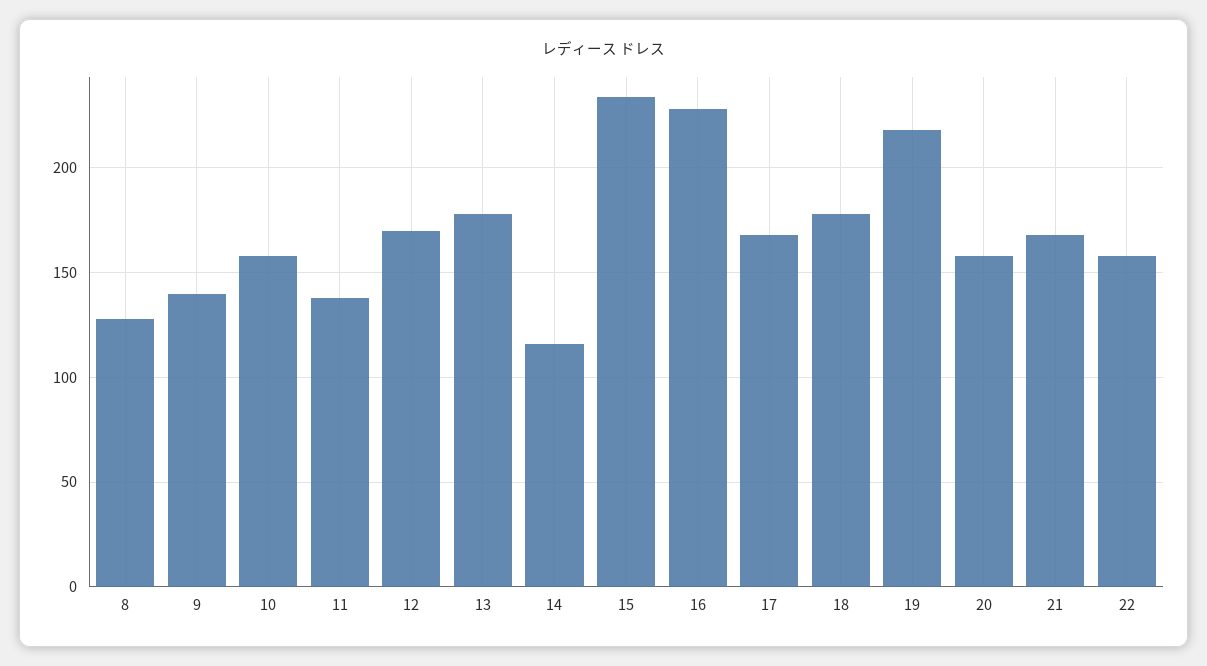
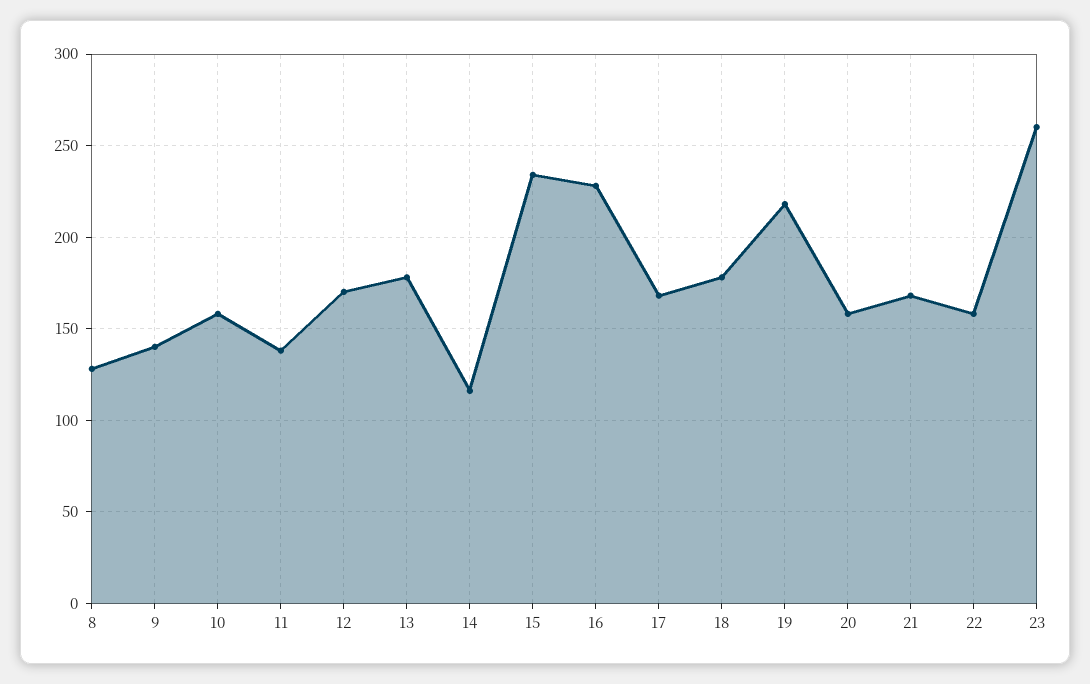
  {
    "8": 130,
    "9": 140,
    "10": 160,
    "11": 140,
    "12": 170,
    "13": 180,
    "14": 115,
    "15": 235,
    "16": 230,
    "17": 170,
    "18": 180,
    "19": 220,
    "20": 160,
    "21": 170,
-   "22": 160
+   "22": 160,
+   "23": 260
  }

